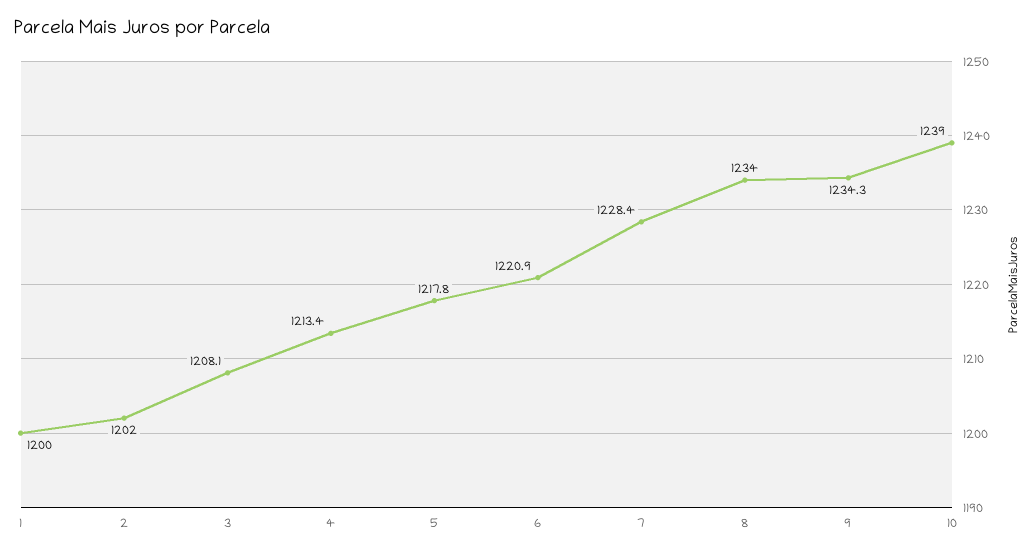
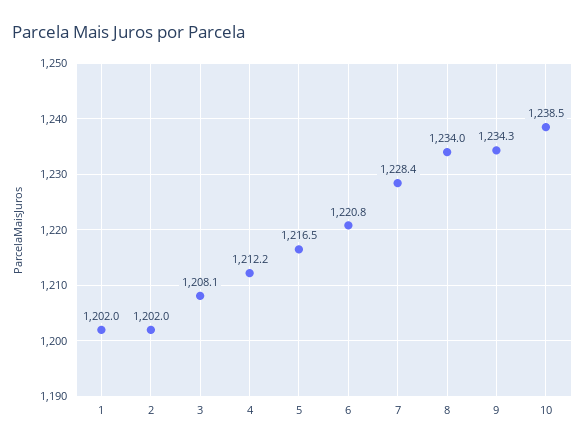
  {
-   "1": 1200,
+   "1": 1202,
    "2": 1202,
    "3": 1208.1,
-   "4": 1213.4,
+   "4": 1212.2,
-   "5": 1217.8,
+   "5": 1216.5,
-   "6": 1220.9,
+   "6": 1220.8,
    "7": 1228.4,
    "8": 1234,
    "9": 1234.3,
-   "10": 1239
+   "10": 1238.5
  }

